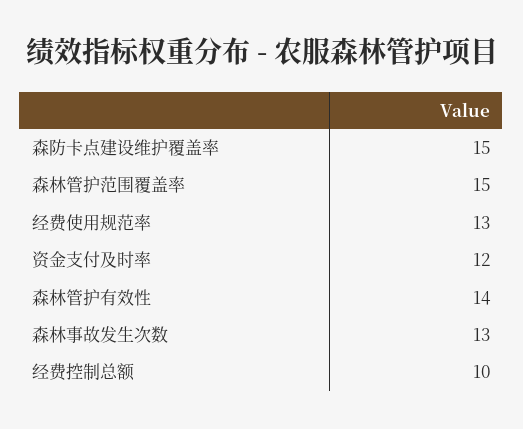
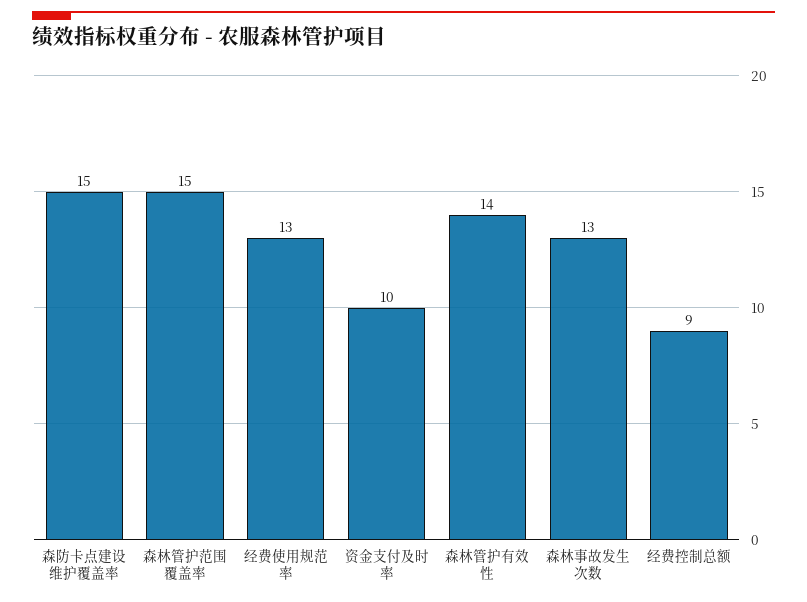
  {
    "森防卡点建设维护覆盖率": 15,
    "森林管护范围覆盖率": 15,
    "经费使用规范率": 13,
-   "资金支付及时率": 12,
+   "资金支付及时率": 10,
    "森林管护有效性": 14,
    "森林事故发生次数": 13,
-   "经费控制总额": 10
+   "经费控制总额": 9
  }

